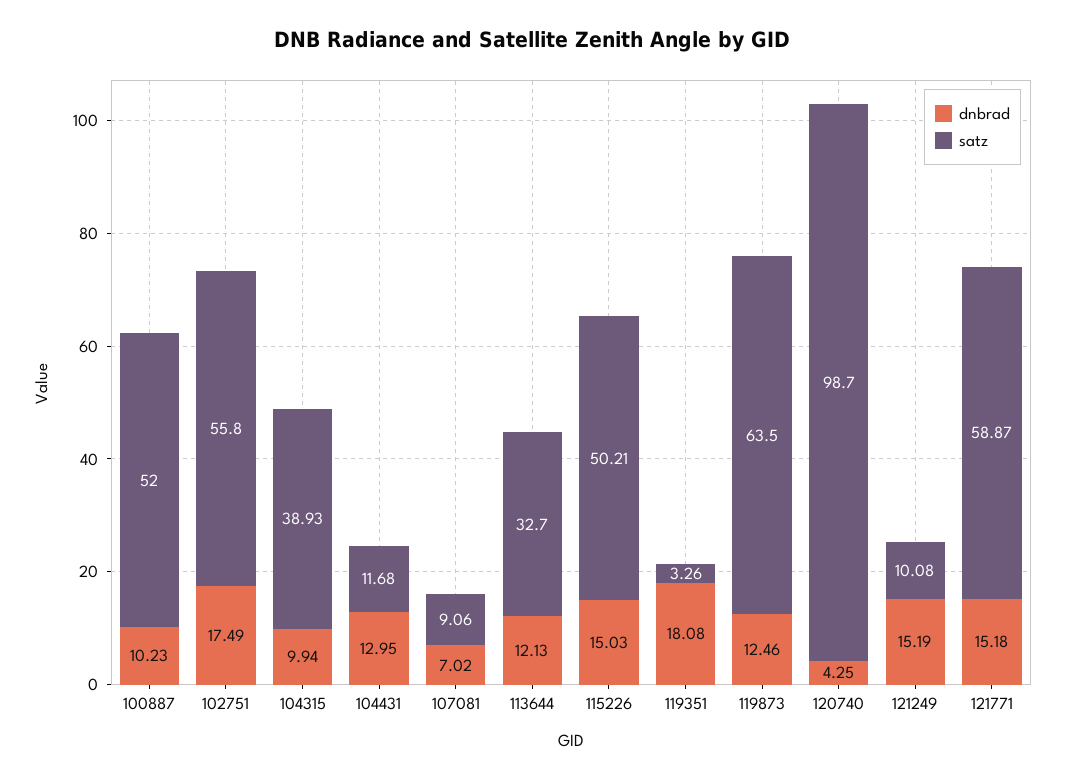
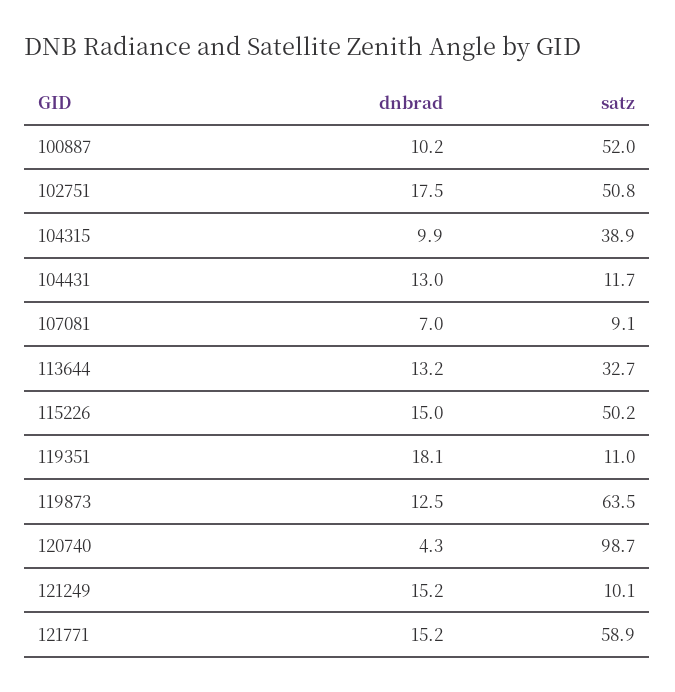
  {
    "dnbrad": {
      "100887": 10.23,
      "102751": 17.49,
      "104315": 9.94,
      "104431": 12.95,
      "107081": 7.02,
-     "113644": 12.13,
+     "113644": 13.2,
      "115226": 15.03,
      "119351": 18.08,
      "119873": 12.46,
      "120740": 4.25,
      "121249": 15.19,
      "121771": 15.18
    },
    "satz": {
      "100887": 52,
-     "102751": 55.8,
+     "102751": 50.8,
      "104315": 38.93,
      "104431": 11.68,
      "107081": 9.06,
      "113644": 32.7,
      "115226": 50.21,
-     "119351": 3.26,
+     "119351": 11,
      "119873": 63.5,
      "120740": 98.7,
      "121249": 10.08,
      "121771": 58.87
    }
  }

